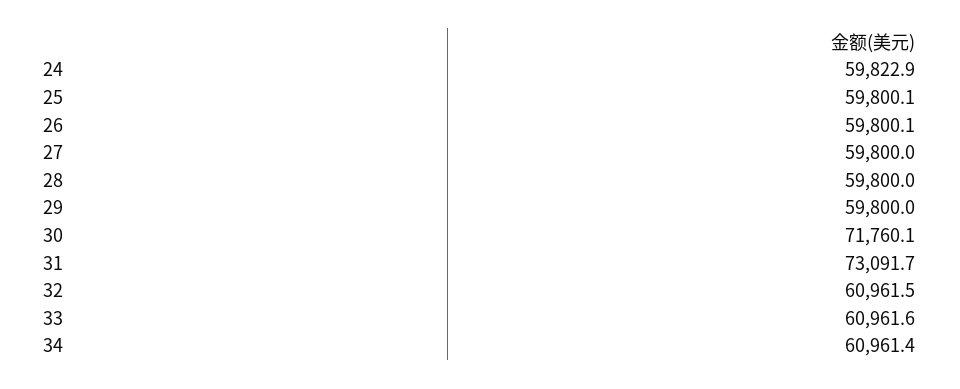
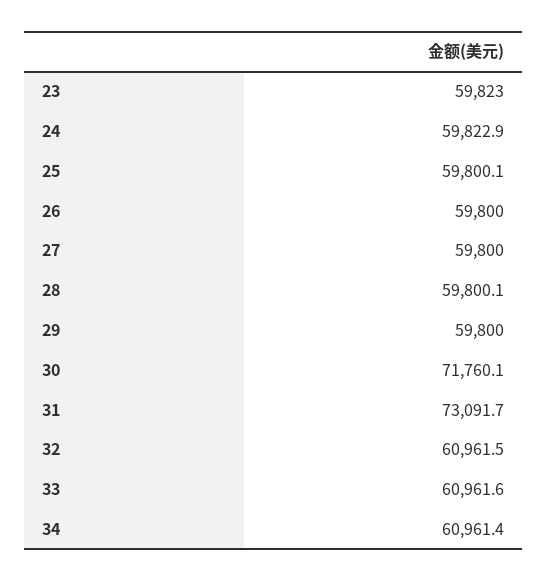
  {
    "24": 59822.9,
    "25": 59800.1,
-   "26": 59800.1,
+   "26": 59800,
    "27": 59800,
-   "28": 59800,
+   "28": 59800.1,
    "29": 59800,
    "30": 71760.1,
    "31": 73091.7,
    "32": 60961.5,
    "33": 60961.6,
-   "34": 60961.4
+   "34": 60961.4,
+   "23": 59823
  }

